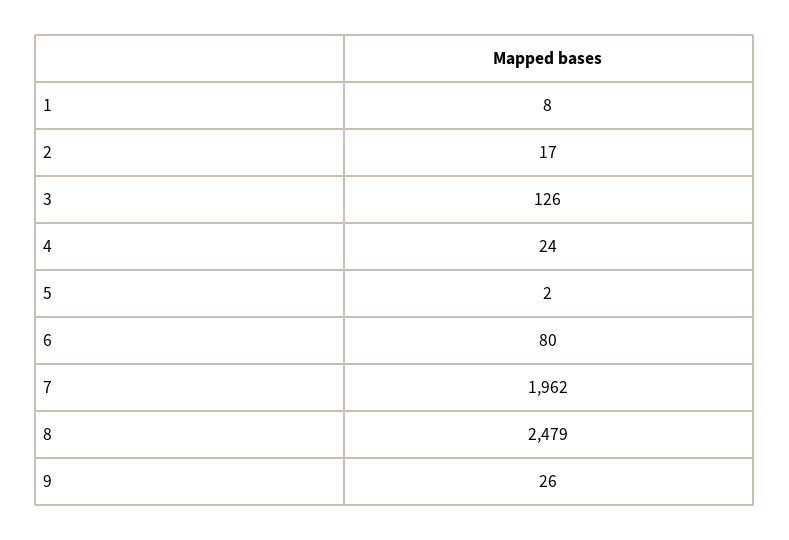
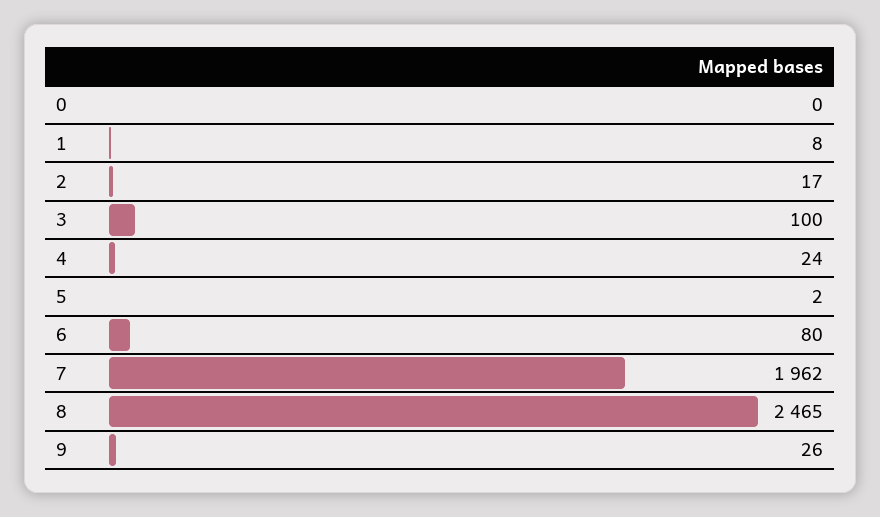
  {
    "1": 8,
    "2": 17,
-   "3": 126,
+   "3": 100,
    "4": 24,
    "5": 2,
    "6": 80,
    "7": 1962,
-   "8": 2479,
+   "8": 2465,
-   "9": 26
+   "9": 26,
+   "0": 0
  }

